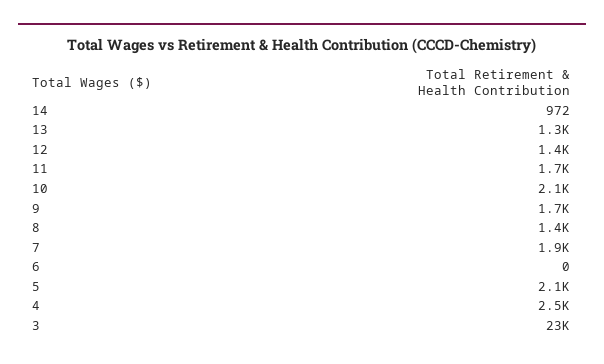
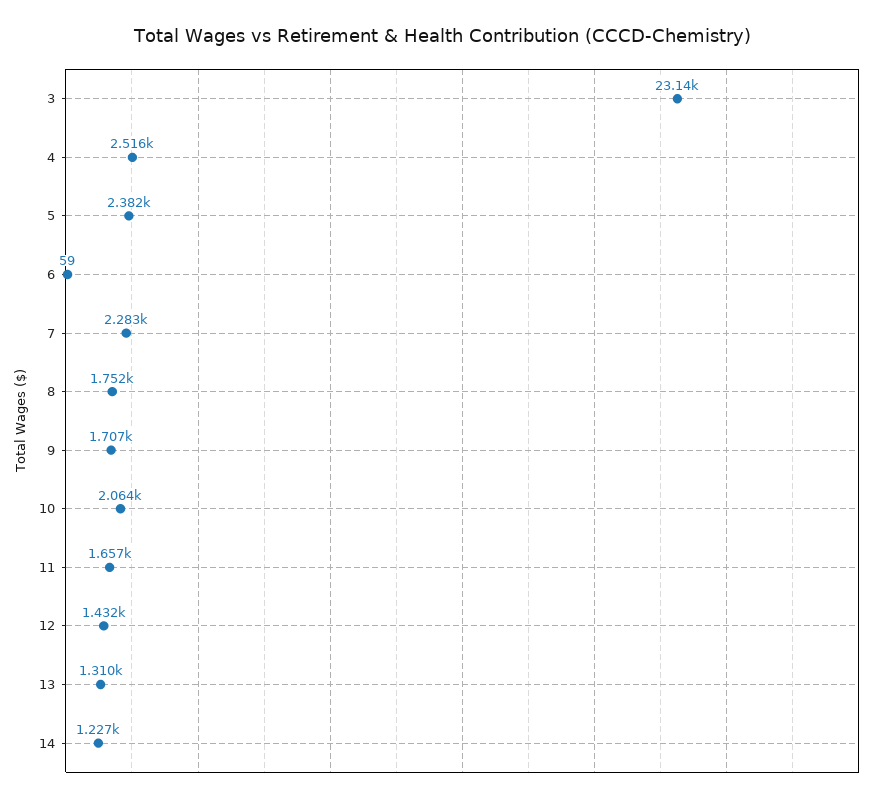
  {
-   "14": 972,
+   "14": 1227,
    "13": 1310,
    "12": 1432,
    "11": 1657,
    "10": 2064,
    "9": 1707,
-   "8": 1400,
+   "8": 1752,
-   "7": 1900,
+   "7": 2283,
-   "6": 0,
+   "6": 59,
-   "5": 2100,
+   "5": 2382,
    "4": 2516,
    "3": 23140
  }

